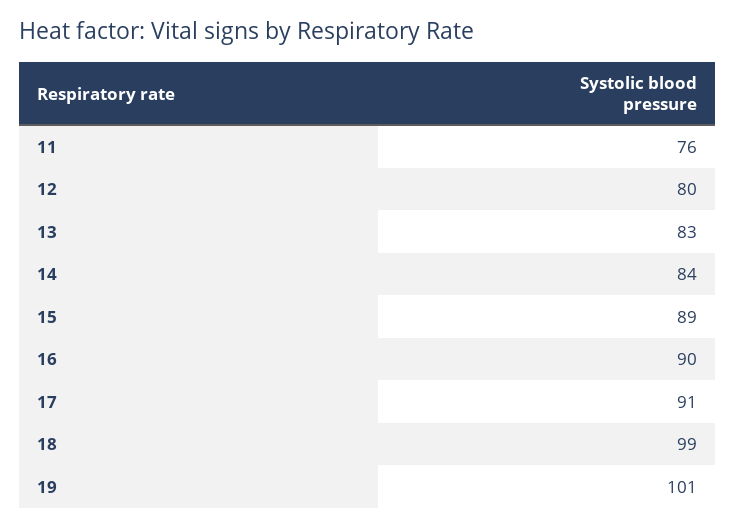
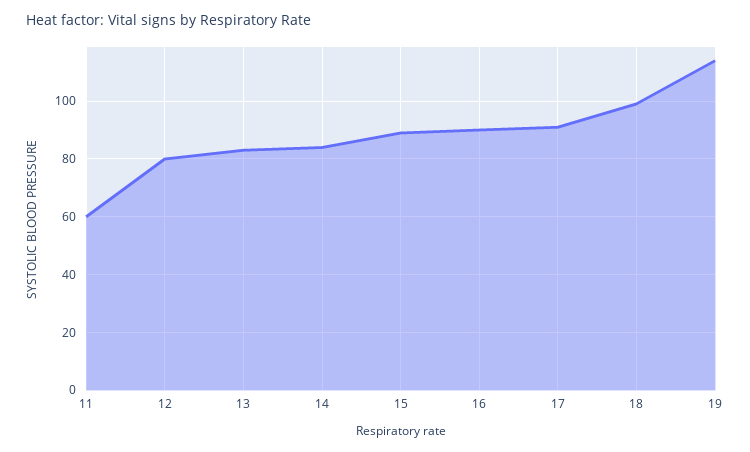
  {
-   "11": 76,
+   "11": 60,
    "12": 80,
    "13": 83,
    "14": 84,
    "15": 89,
    "16": 90,
    "17": 91,
    "18": 99,
-   "19": 101
+   "19": 115
  }

